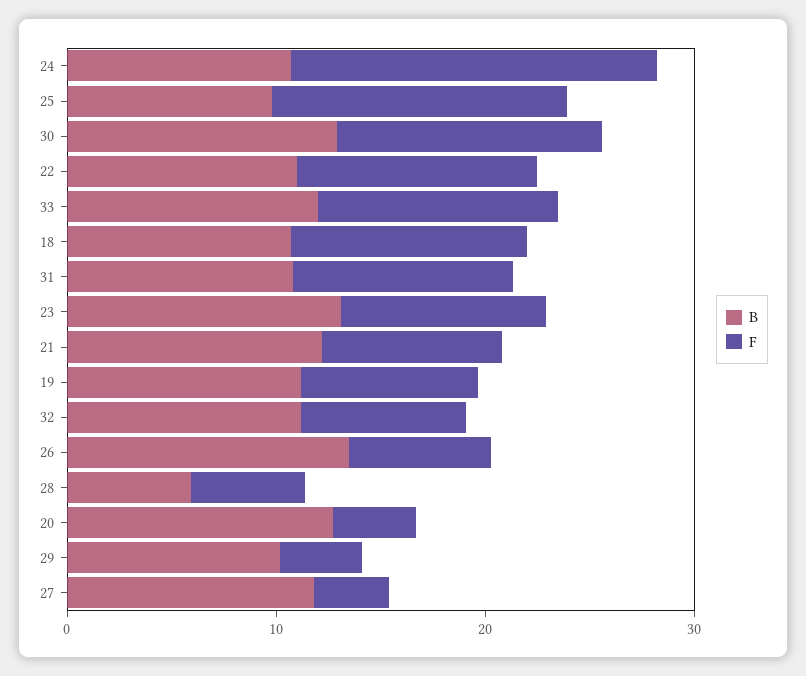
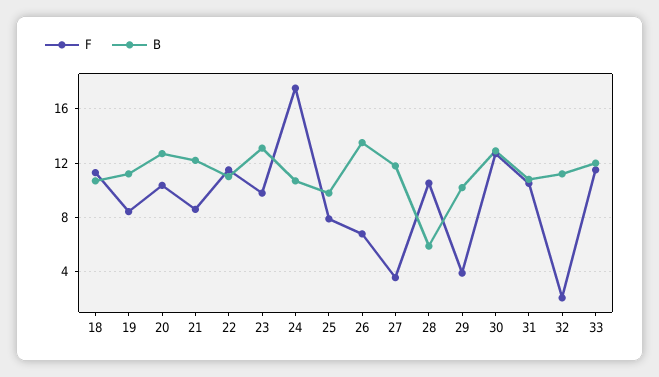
  {
    "B": {
      "24": 10.5,
      "25": 10,
      "30": 13,
      "22": 11,
      "33": 12,
      "18": 10.5,
      "31": 11,
      "23": 13,
      "21": 12,
      "19": 11,
      "32": 11,
      "26": 13.5,
      "28": 6,
      "20": 12.5,
      "29": 10,
      "27": 12
    },
    "F": {
      "24": 17.5,
-     "25": 14,
+     "25": 8,
      "30": 12.5,
      "22": 11.5,
      "33": 11.5,
      "18": 11.5,
      "31": 10.5,
      "23": 10,
      "21": 8.5,
      "19": 8.5,
-     "32": 8,
+     "32": 2,
      "26": 7,
-     "28": 6,
+     "28": 10.5,
-     "20": 4,
+     "20": 10.5,
      "29": 4,
      "27": 3.5
    }
  }

